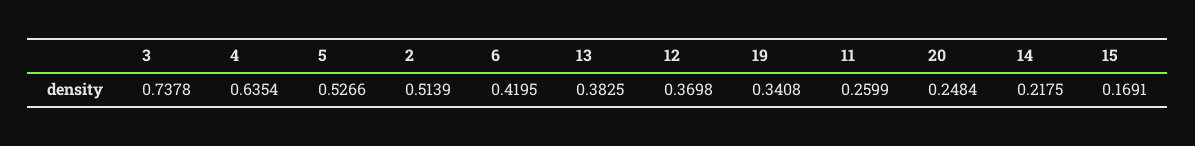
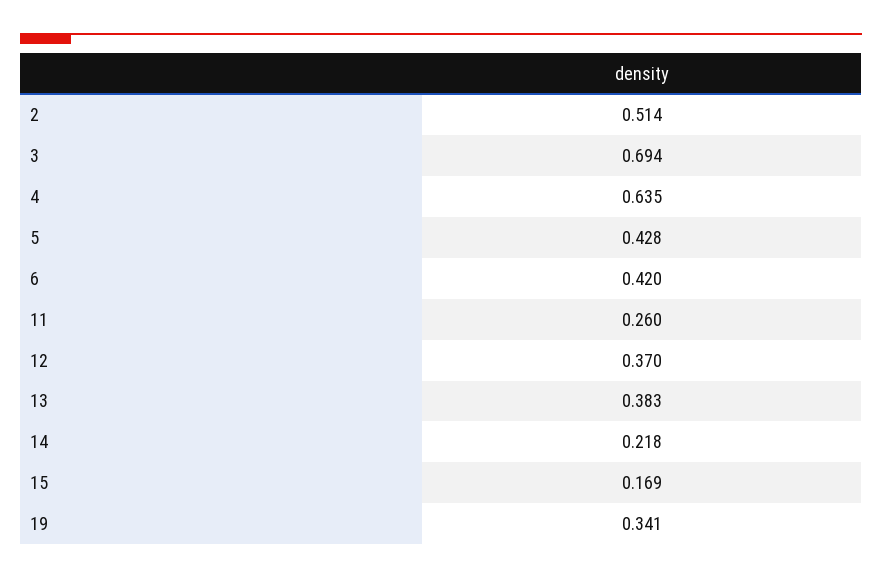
  {
-   "3": 0.7378,
+   "3": 0.694,
    "4": 0.6354,
-   "5": 0.5266,
+   "5": 0.428,
    "2": 0.5139,
    "6": 0.4195,
    "13": 0.3825,
    "12": 0.3698,
    "19": 0.3408,
    "11": 0.2599,
-   "20": 0.2484,
    "14": 0.2175,
    "15": 0.1691
  }

